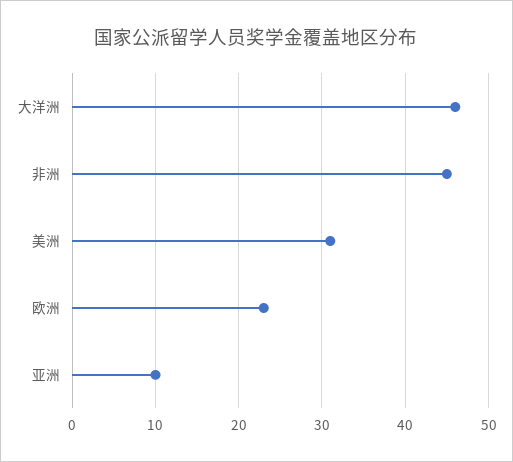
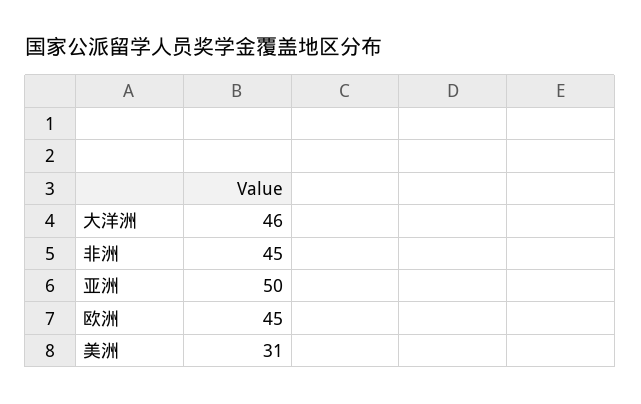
  {
    "大洋洲": 46,
    "非洲": 45,
    "美洲": 31,
-   "欧洲": 23,
+   "欧洲": 45,
-   "亚洲": 10
+   "亚洲": 50
  }

